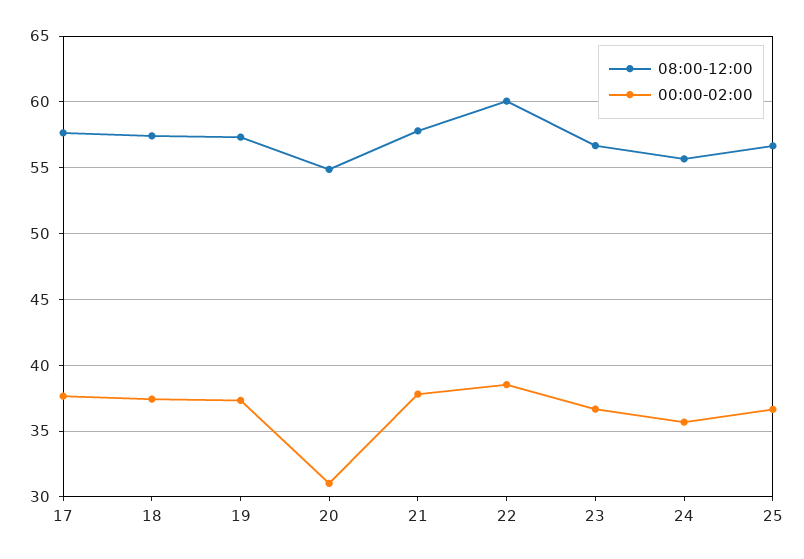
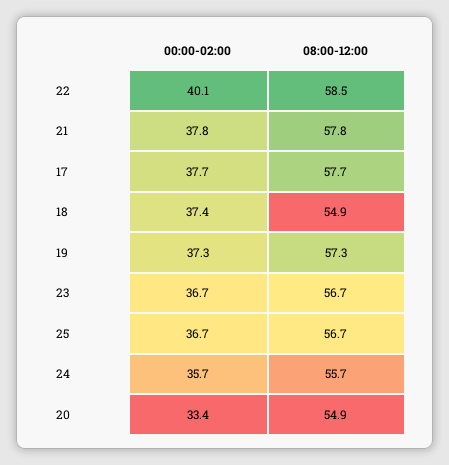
  {
    "08:00-12:00": {
      "17": 57.7,
-     "18": 57.5,
+     "18": 54.9,
      "19": 57.3,
      "20": 54.9,
      "21": 57.8,
-     "22": 60,
+     "22": 58.5,
      "23": 56.7,
      "24": 55.7,
      "25": 56.7
    },
    "00:00-02:00": {
      "17": 37.7,
      "18": 37.4,
      "19": 37.3,
-     "20": 31,
+     "20": 33.4,
      "21": 37.8,
-     "22": 38.5,
+     "22": 40.1,
      "23": 36.7,
      "24": 35.7,
      "25": 36.7
    }
  }

